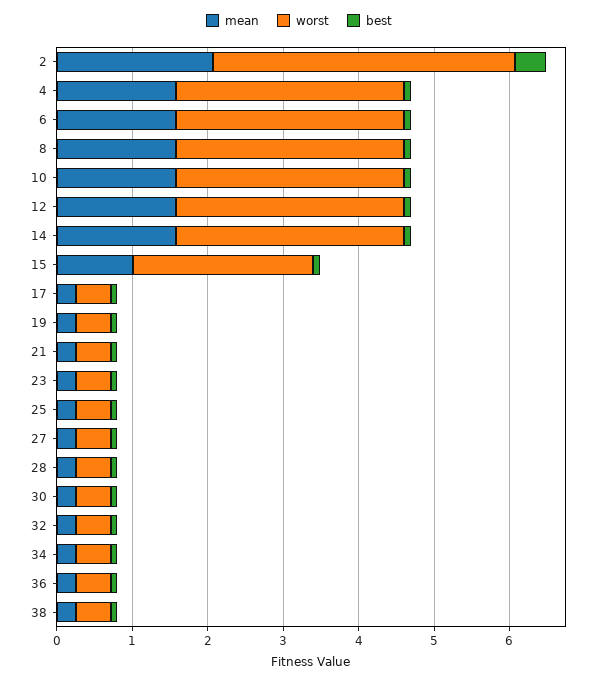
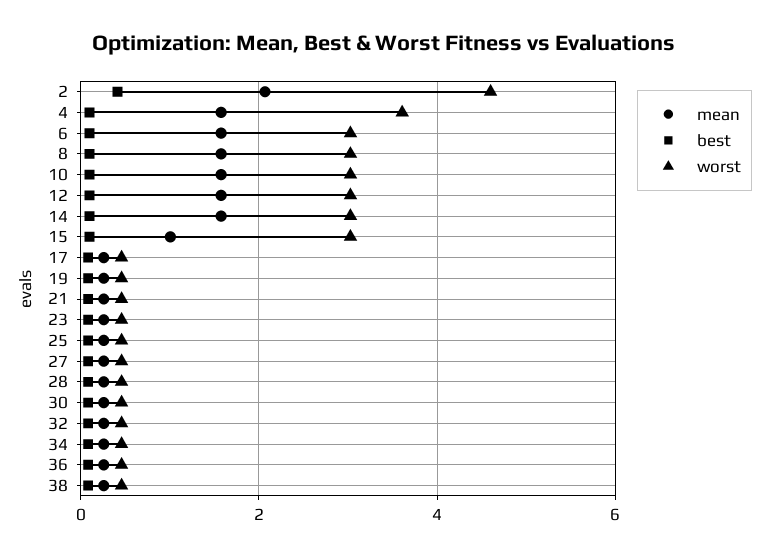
  {
    "mean": {
      "2": 2,
      "4": 1.6,
      "6": 1.6,
      "8": 1.6,
      "10": 1.6,
      "12": 1.6,
      "14": 1.6,
      "15": 1,
      "17": 0.2,
      "19": 0.2,
      "21": 0.2,
      "23": 0.2,
      "25": 0.2,
      "27": 0.2,
      "28": 0.2,
      "30": 0.2,
      "32": 0.2,
      "34": 0.2,
      "36": 0.2,
      "38": 0.2
    },
    "worst": {
-     "2": 4,
+     "2": 4.6,
-     "4": 3,
+     "4": 3.6,
      "6": 3,
      "8": 3,
      "10": 3,
      "12": 3,
      "14": 3,
-     "15": 2.4,
+     "15": 3,
      "17": 0.4,
      "19": 0.4,
      "21": 0.4,
      "23": 0.4,
      "25": 0.4,
      "27": 0.4,
      "28": 0.4,
      "30": 0.4,
      "32": 0.4,
      "34": 0.4,
      "36": 0.4,
      "38": 0.4
    },
    "best": {
      "2": 0.4,
      "4": 0,
      "6": 0,
      "8": 0,
      "10": 0,
      "12": 0,
      "14": 0,
      "15": 0,
      "17": 0,
      "19": 0,
      "21": 0,
      "23": 0,
      "25": 0,
      "27": 0,
      "28": 0,
      "30": 0,
      "32": 0,
      "34": 0,
      "36": 0,
      "38": 0
    }
  }

